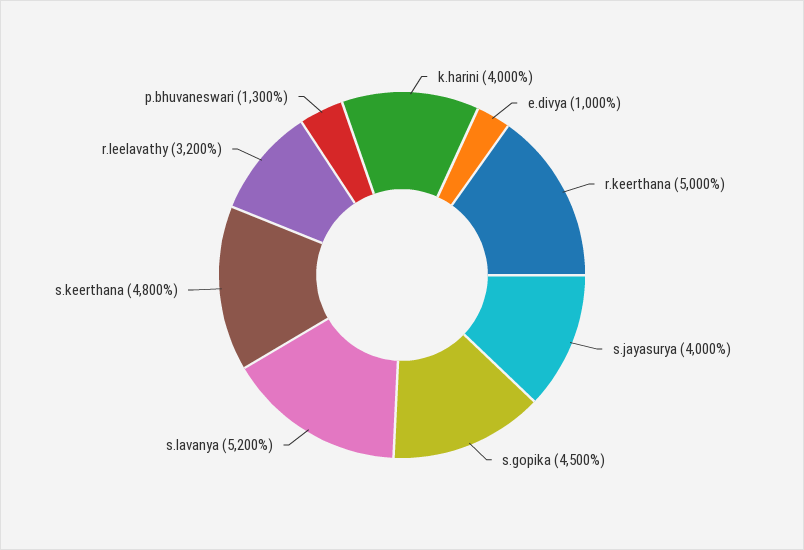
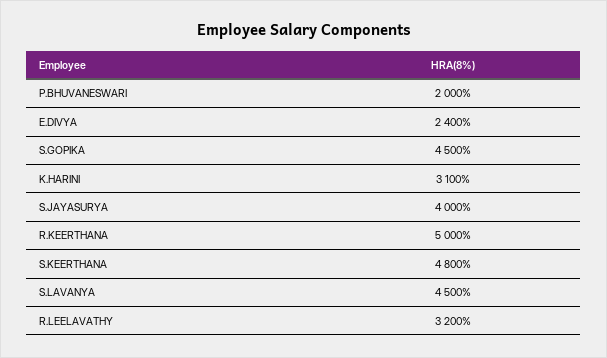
  {
-   "k.harini": 4000,
+   "k.harini": 3100,
-   "e.divya": 1000,
+   "e.divya": 2400,
    "r.keerthana": 5000,
    "s.jayasurya": 4000,
    "s.gopika": 4500,
-   "s.lavanya": 5200,
+   "s.lavanya": 4500,
    "s.keerthana": 4800,
    "r.leelavathy": 3200,
-   "p.bhuvaneswari": 1300
+   "p.bhuvaneswari": 2000
  }

